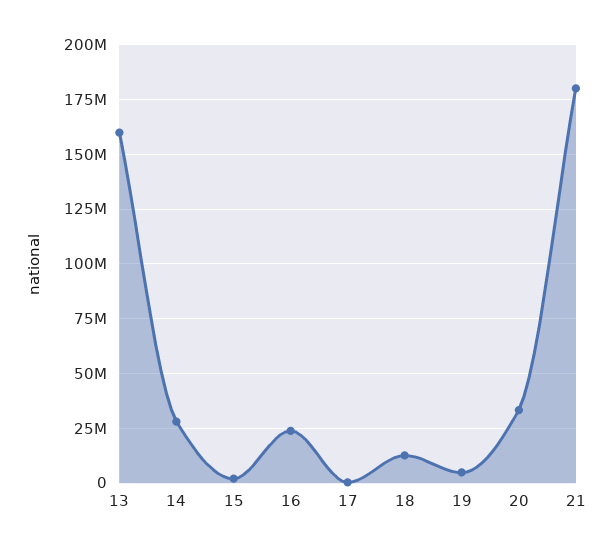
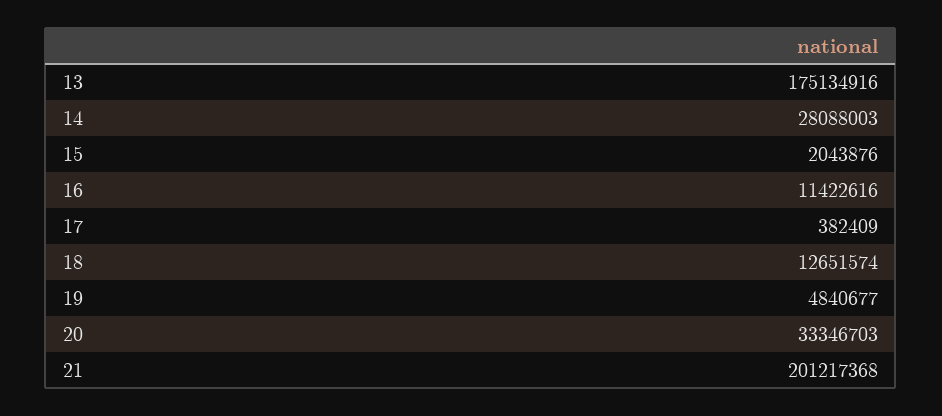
  {
-   "13": 160000000,
+   "13": 175134916,
    "14": 28088003,
    "15": 2043876,
-   "16": 25000000,
+   "16": 11422616,
    "17": 382409,
    "18": 12651574,
    "19": 4840677,
    "20": 33346703,
-   "21": 180000000
+   "21": 201217368
  }

